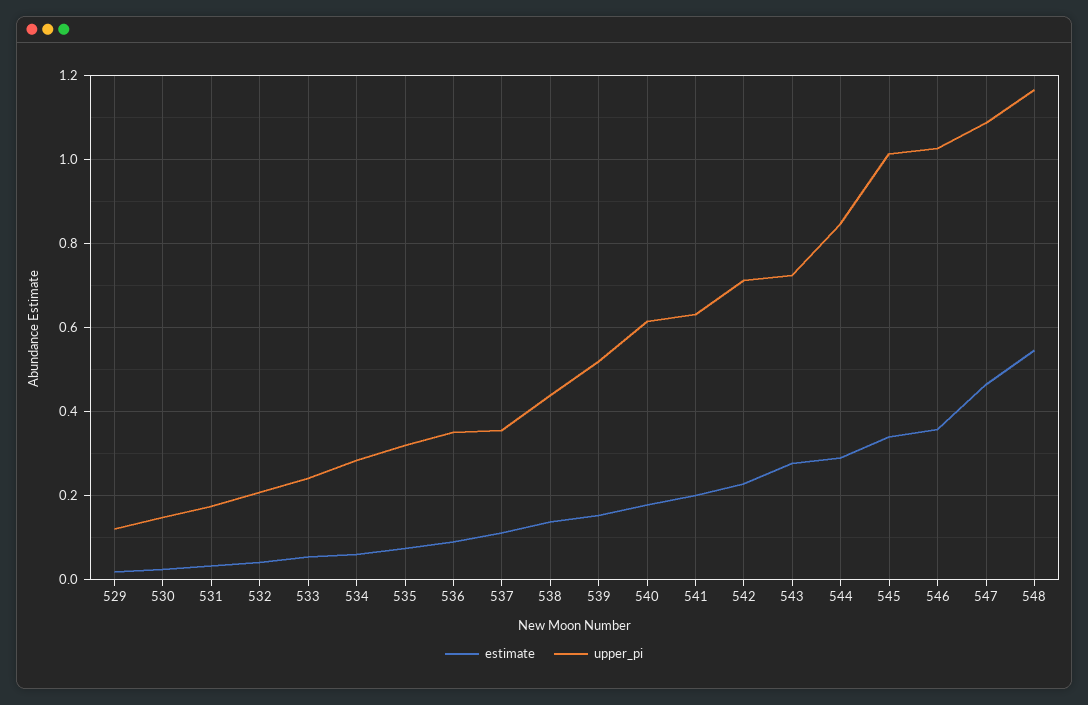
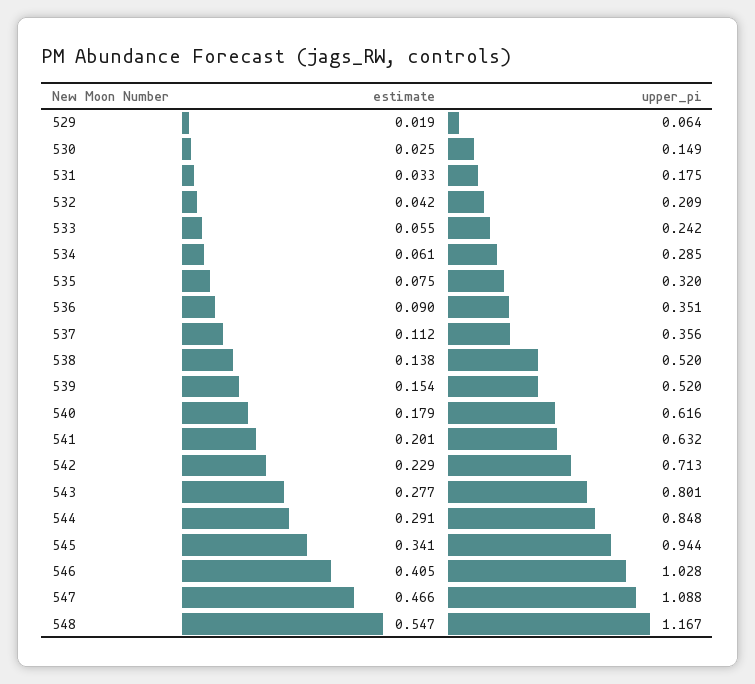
  {
    "estimate": {
      "529": 0.019,
      "530": 0.025,
      "531": 0.033,
      "532": 0.042,
      "533": 0.055,
      "534": 0.061,
      "535": 0.075,
      "536": 0.09,
      "537": 0.112,
      "538": 0.138,
      "539": 0.154,
      "540": 0.179,
      "541": 0.201,
      "542": 0.229,
      "543": 0.277,
      "544": 0.291,
      "545": 0.341,
-     "546": 0.36,
+     "546": 0.405,
      "547": 0.466,
      "548": 0.547
    },
    "upper_pi": {
-     "529": 0.12,
+     "529": 0.064,
      "530": 0.149,
      "531": 0.175,
      "532": 0.209,
      "533": 0.242,
      "534": 0.285,
      "535": 0.32,
      "536": 0.351,
      "537": 0.356,
-     "538": 0.44,
+     "538": 0.52,
      "539": 0.52,
      "540": 0.616,
      "541": 0.632,
      "542": 0.713,
-     "543": 0.72,
+     "543": 0.801,
      "544": 0.848,
-     "545": 1.02,
+     "545": 0.944,
      "546": 1.028,
      "547": 1.088,
      "548": 1.167
    }
  }

